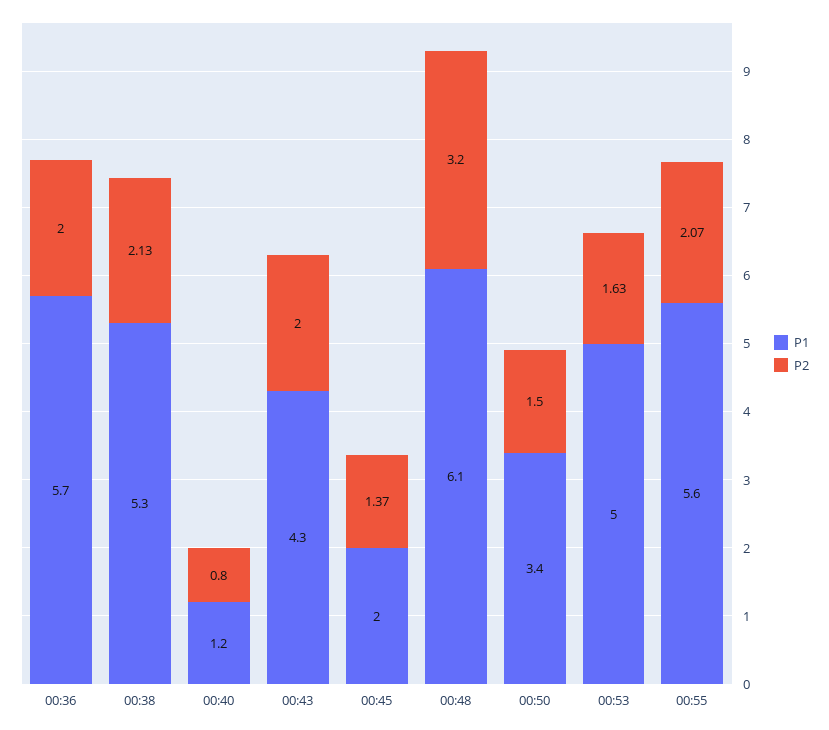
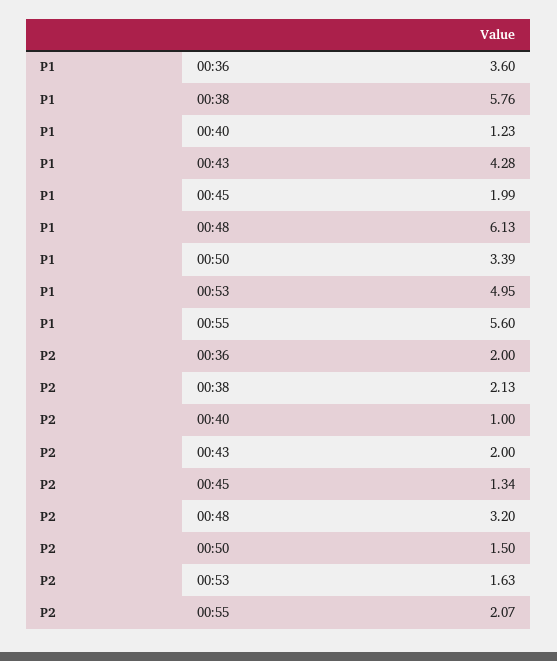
  {
    "P1": {
-     "00:36": 5.7,
+     "00:36": 3.6,
-     "00:38": 5.3,
+     "00:38": 5.76,
      "00:40": 1.23,
      "00:43": 4.28,
      "00:45": 1.99,
      "00:48": 6.13,
      "00:50": 3.39,
      "00:53": 4.95,
      "00:55": 5.6
    },
    "P2": {
      "00:36": 2,
      "00:38": 2.13,
-     "00:40": 0.8,
+     "00:40": 1,
      "00:43": 2,
-     "00:45": 1.37,
+     "00:45": 1.34,
      "00:48": 3.2,
      "00:50": 1.5,
      "00:53": 1.63,
      "00:55": 2.07
    }
  }

